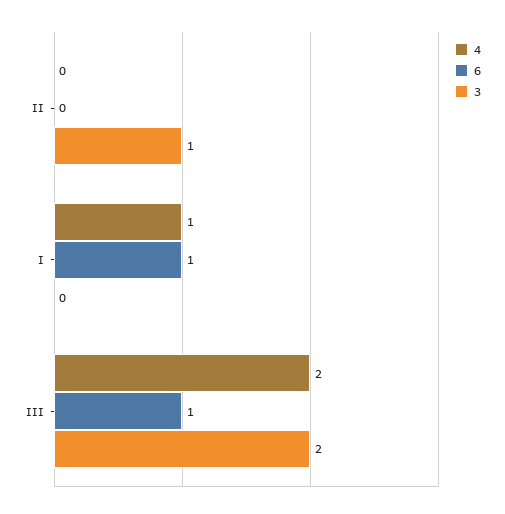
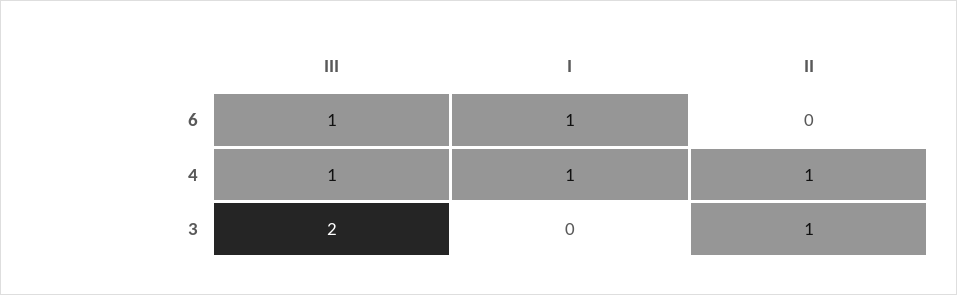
  {
    "4": {
-     "II": 0,
+     "II": 1,
      "I": 1,
-     "III": 2
+     "III": 1
    },
    "6": {
      "II": 0,
      "I": 1,
      "III": 1
    },
    "3": {
      "II": 1,
      "I": 0,
      "III": 2
    }
  }

